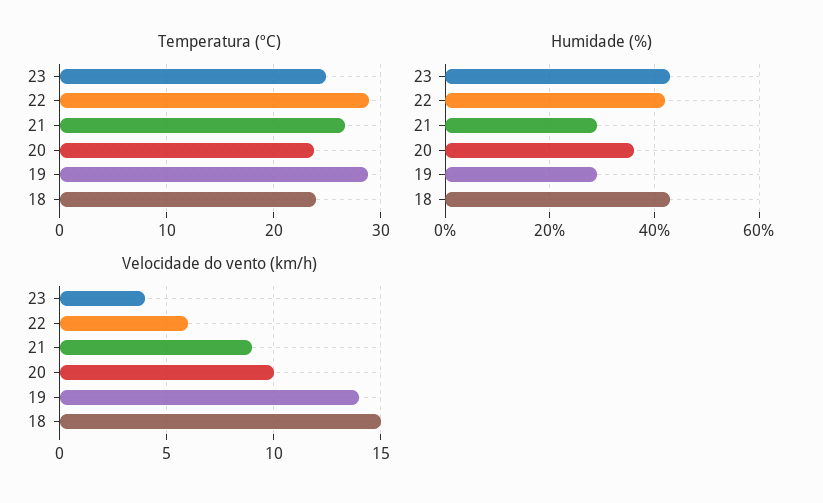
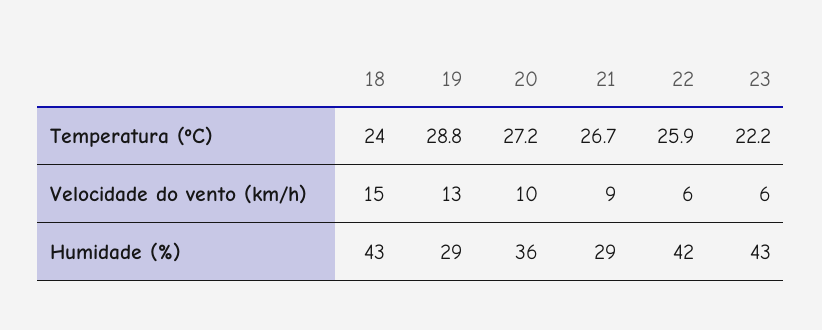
  {
    "Temperatura (ºC)": {
-     "23": 25,
+     "23": 22.2,
-     "22": 29,
+     "22": 25.9,
      "21": 26.7,
-     "20": 24,
+     "20": 27.2,
      "19": 28.8,
      "18": 24
    },
    "Humidade (%)": {
      "23": 43,
      "22": 42,
      "21": 29,
      "20": 36,
      "19": 29,
      "18": 43
    },
    "Velocidade do vento (km/h)": {
-     "23": 4,
+     "23": 6,
      "22": 6,
      "21": 9,
      "20": 10,
-     "19": 14,
+     "19": 13,
      "18": 15
    }
  }

